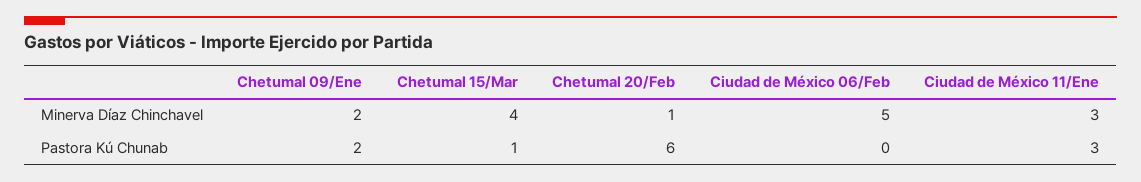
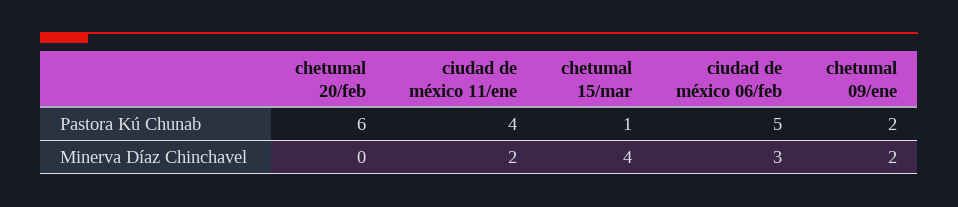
  {
    "Chetumal 09/Ene": {
      "Minerva Díaz Chinchavel": 2,
      "Pastora Kú Chunab": 2
    },
    "Chetumal 15/Mar": {
      "Minerva Díaz Chinchavel": 4,
      "Pastora Kú Chunab": 1
    },
    "Chetumal 20/Feb": {
-     "Minerva Díaz Chinchavel": 1,
+     "Minerva Díaz Chinchavel": 0,
      "Pastora Kú Chunab": 6
    },
    "Ciudad de México 06/Feb": {
-     "Minerva Díaz Chinchavel": 5,
+     "Minerva Díaz Chinchavel": 3,
-     "Pastora Kú Chunab": 0
+     "Pastora Kú Chunab": 5
    },
    "Ciudad de México 11/Ene": {
-     "Minerva Díaz Chinchavel": 3,
+     "Minerva Díaz Chinchavel": 2,
-     "Pastora Kú Chunab": 3
+     "Pastora Kú Chunab": 4
    }
  }

